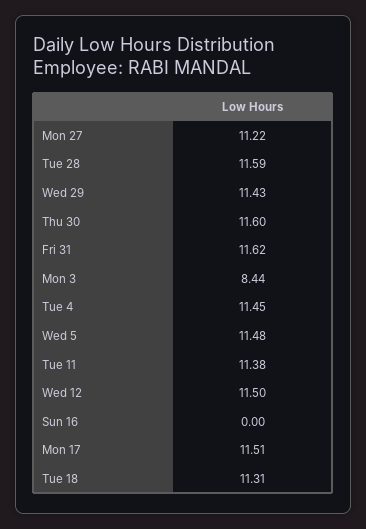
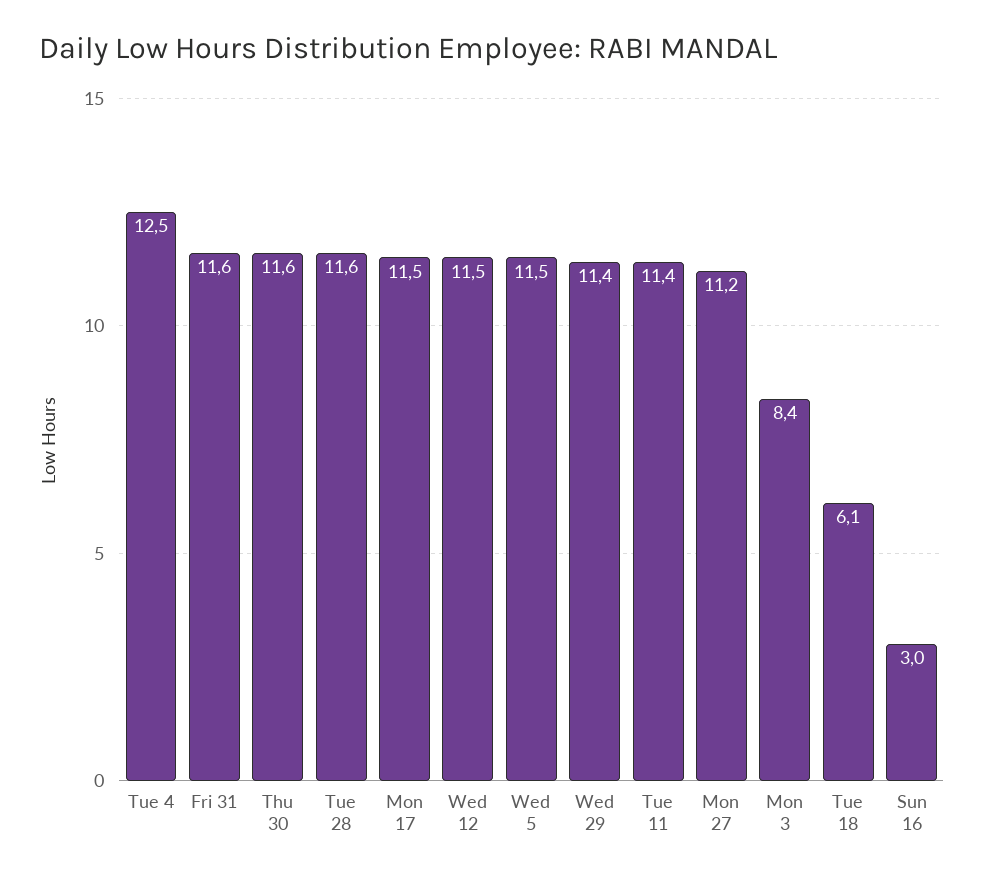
  {
    "Mon 27": 11.22,
    "Tue 28": 11.59,
    "Wed 29": 11.43,
    "Thu 30": 11.6,
    "Fri 31": 11.62,
    "Mon 3": 8.44,
-   "Tue 4": 11.45,
+   "Tue 4": 12.5,
    "Wed 5": 11.48,
    "Tue 11": 11.38,
    "Wed 12": 11.5,
-   "Sun 16": 0,
+   "Sun 16": 3,
    "Mon 17": 11.51,
-   "Tue 18": 11.31
+   "Tue 18": 6.1
  }

